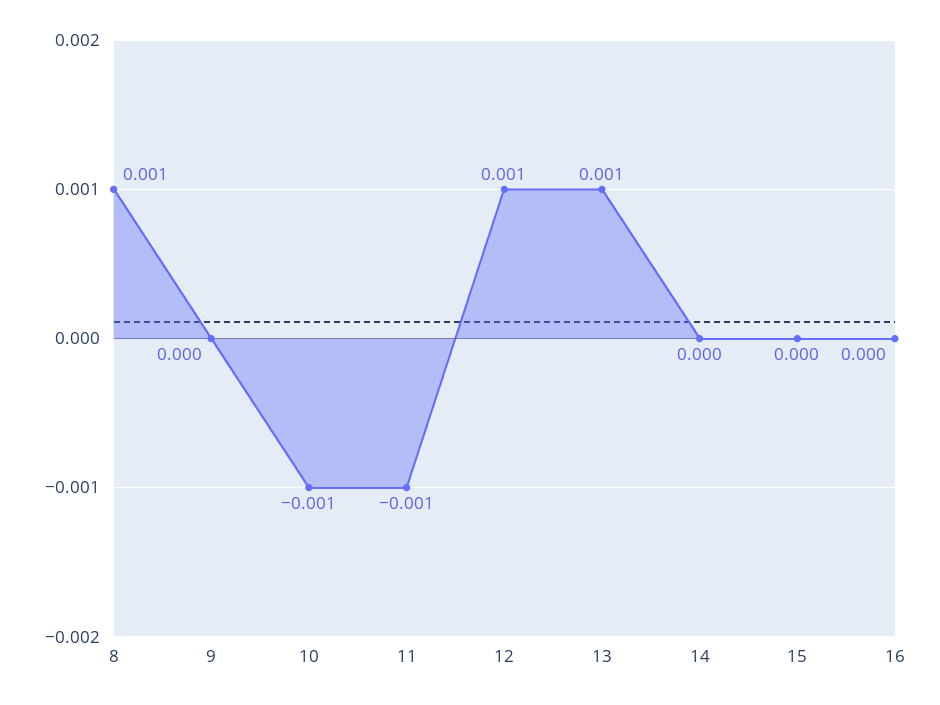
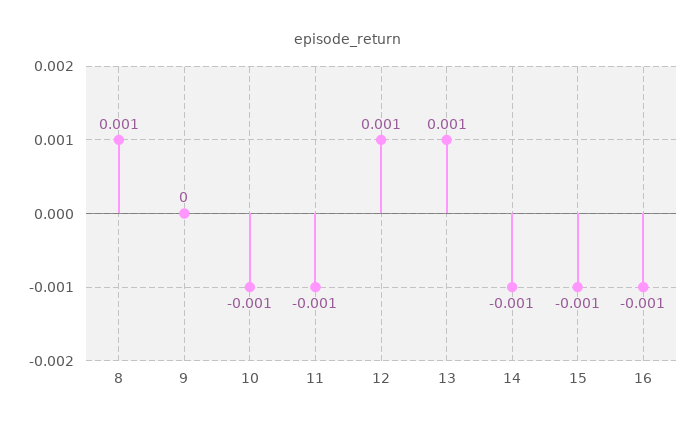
  {
    "8": 0.001,
    "9": 0,
    "10": -0.001,
    "11": -0.001,
    "12": 0.001,
    "13": 0.001,
-   "14": 0,
+   "14": -0.001,
-   "15": 0,
+   "15": -0.001,
-   "16": 0
+   "16": -0.001
  }

